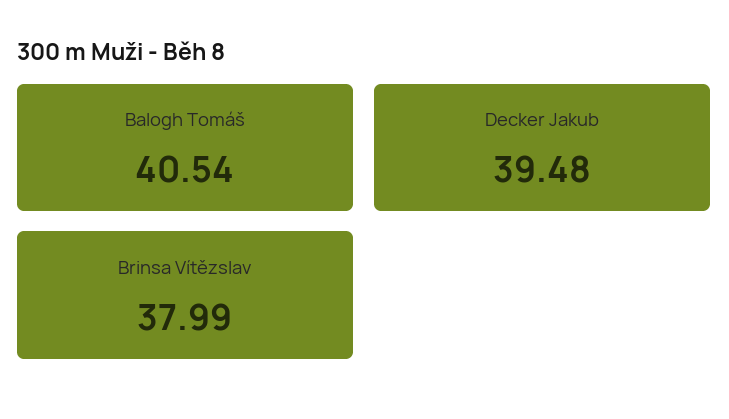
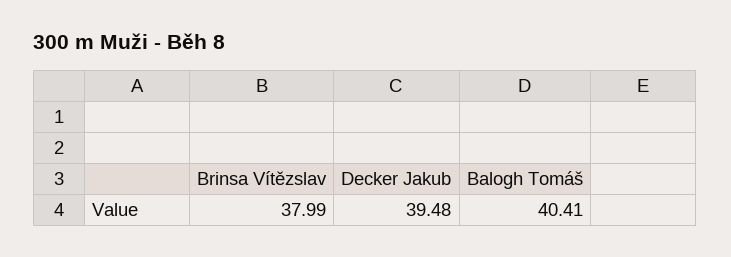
  {
-   "Balogh Tomáš": 40.54,
+   "Balogh Tomáš": 40.41,
    "Decker Jakub": 39.48,
    "Brinsa Vítězslav": 37.99
  }

